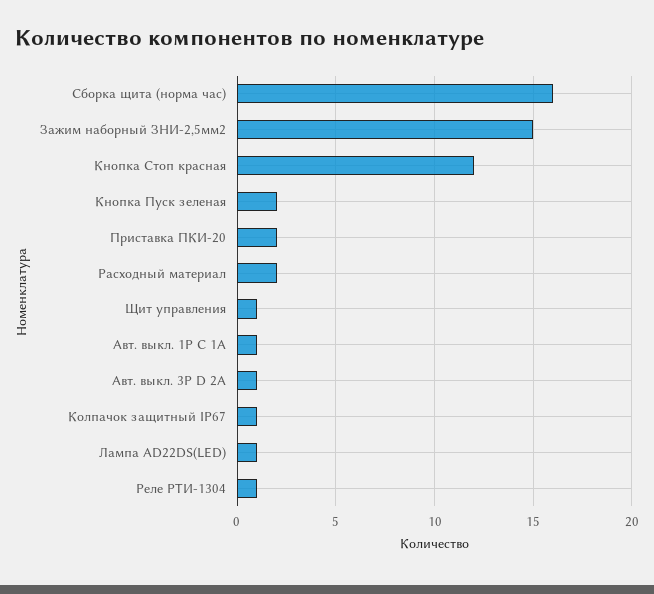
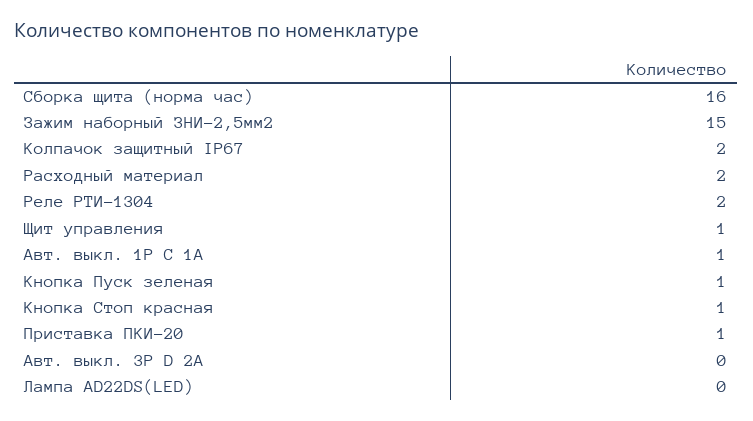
  {
    "Сборка щита (норма час)": 16,
    "Зажим наборный ЗНИ-2,5мм2": 15,
-   "Кнопка Стоп красная": 12,
+   "Кнопка Стоп красная": 1,
-   "Кнопка Пуск зеленая": 2,
+   "Кнопка Пуск зеленая": 1,
-   "Приставка ПКИ-20": 2,
+   "Приставка ПКИ-20": 1,
    "Расходный материал": 2,
    "Щит управления": 1,
    "Авт. выкл. 1P C 1А": 1,
-   "Авт. выкл. 3P D 2А": 1,
+   "Авт. выкл. 3P D 2А": 0,
-   "Колпачок защитный IP67": 1,
+   "Колпачок защитный IP67": 2,
-   "Лампа AD22DS(LED)": 1,
+   "Лампа AD22DS(LED)": 0,
-   "Реле РТИ-1304": 1
+   "Реле РТИ-1304": 2
  }

